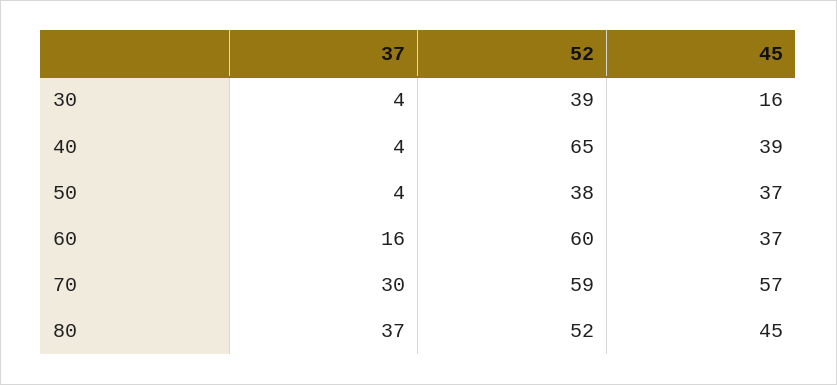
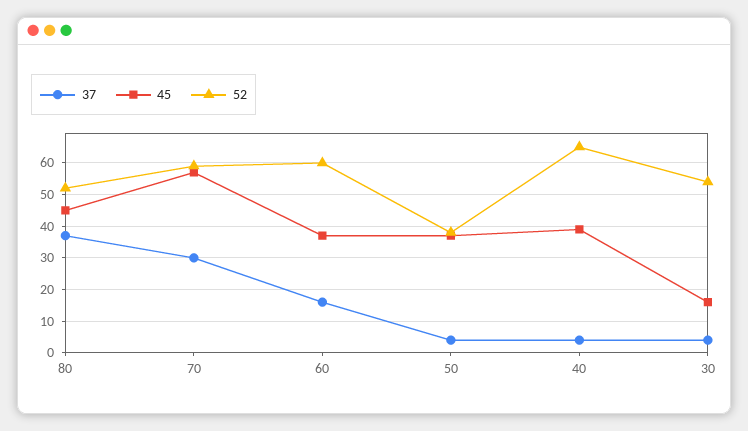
  {
    "37": {
      "30": 4,
      "40": 4,
      "50": 4,
      "60": 16,
      "70": 30,
      "80": 37
    },
    "52": {
-     "30": 39,
+     "30": 55,
      "40": 65,
      "50": 38,
      "60": 60,
      "70": 59,
      "80": 52
    },
    "45": {
      "30": 16,
      "40": 39,
      "50": 37,
      "60": 37,
      "70": 57,
      "80": 45
    }
  }

